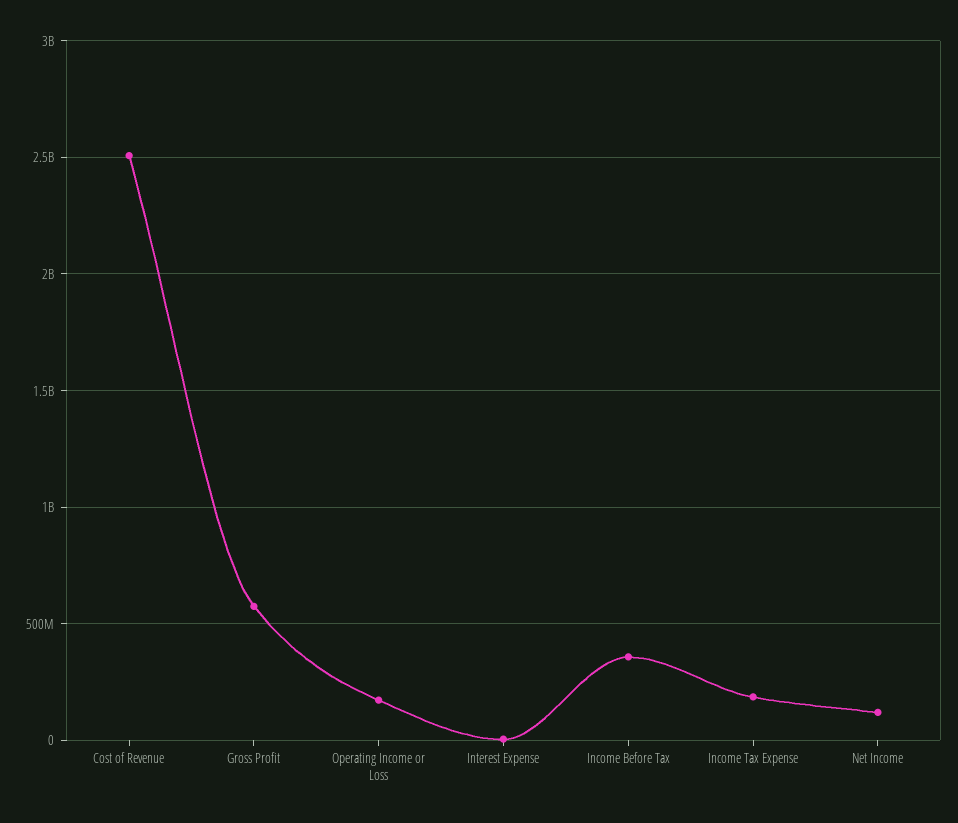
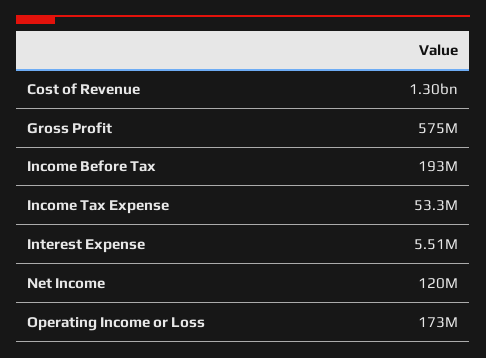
  {
-   "Cost of Revenue": 2500000000,
+   "Cost of Revenue": 1300000000,
    "Gross Profit": 575000000,
    "Operating Income or Loss": 173000000,
    "Interest Expense": 5510000,
-   "Income Before Tax": 350000000,
+   "Income Before Tax": 193000000,
-   "Income Tax Expense": 200000000,
+   "Income Tax Expense": 53300000,
    "Net Income": 120000000
  }

